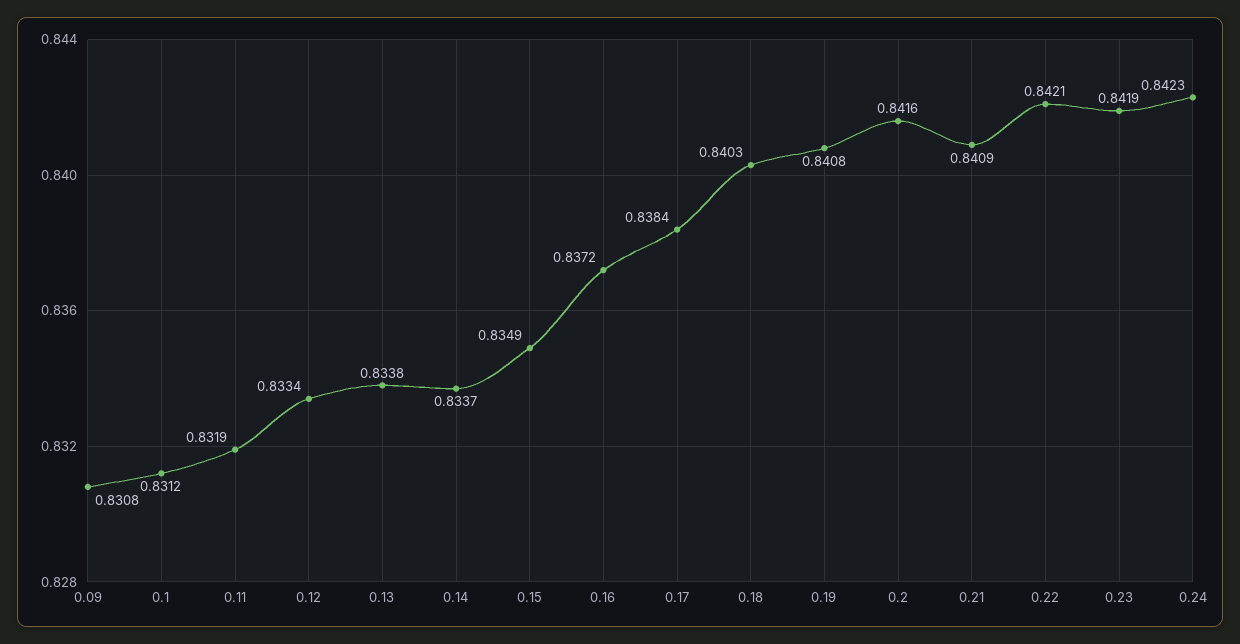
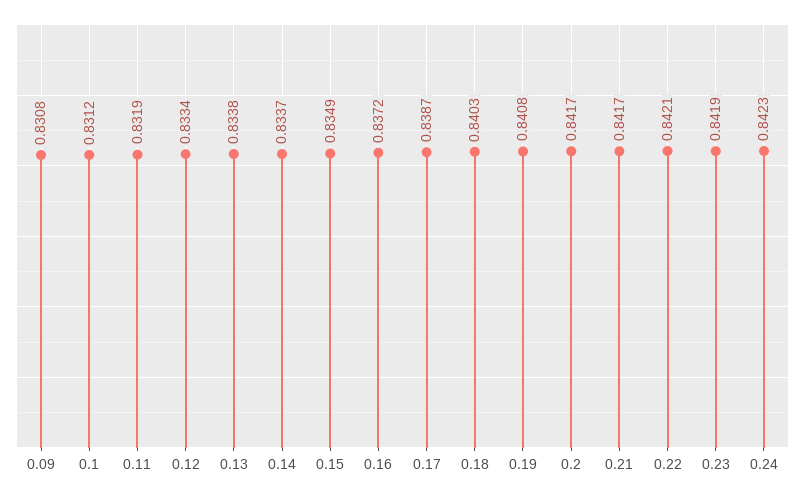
  {
    "0.09": 0.8308,
    "0.1": 0.8312,
    "0.11": 0.8319,
    "0.12": 0.8334,
    "0.13": 0.8338,
    "0.14": 0.8337,
    "0.15": 0.8349,
    "0.16": 0.8372,
-   "0.17": 0.8384,
+   "0.17": 0.8387,
    "0.18": 0.8403,
    "0.19": 0.8408,
-   "0.2": 0.8416,
+   "0.2": 0.8417,
-   "0.21": 0.8409,
+   "0.21": 0.8417,
    "0.22": 0.8421,
    "0.23": 0.8419,
    "0.24": 0.8423
  }

